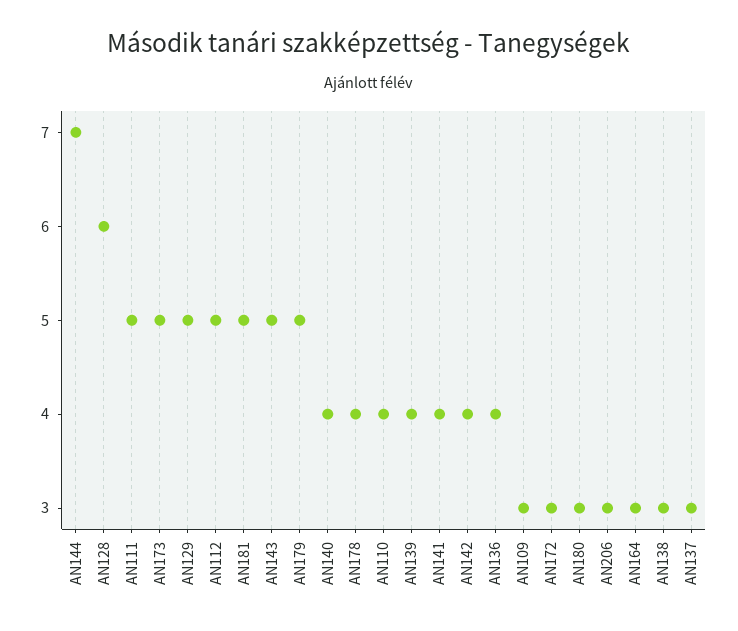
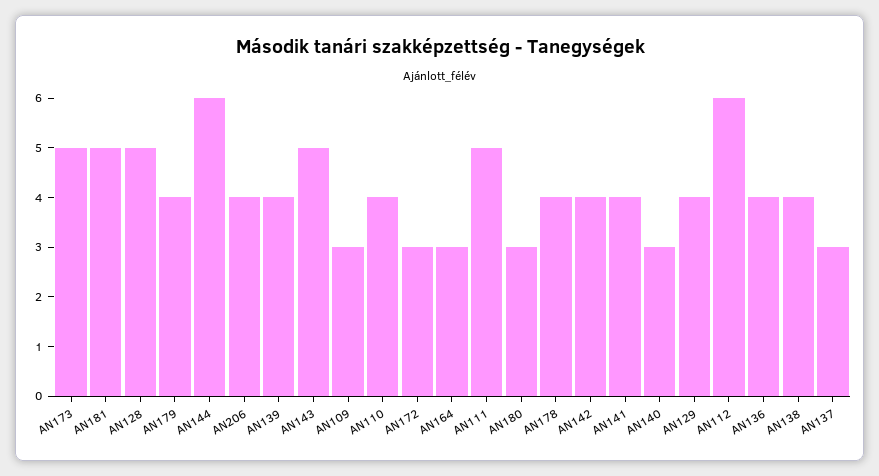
  {
-   "AN144": 7,
+   "AN144": 6,
-   "AN128": 6,
+   "AN128": 5,
    "AN111": 5,
    "AN173": 5,
-   "AN129": 5,
+   "AN129": 4,
-   "AN112": 5,
+   "AN112": 6,
    "AN181": 5,
    "AN143": 5,
-   "AN179": 5,
+   "AN179": 4,
-   "AN140": 4,
+   "AN140": 3,
    "AN178": 4,
    "AN110": 4,
    "AN139": 4,
    "AN141": 4,
    "AN142": 4,
    "AN136": 4,
    "AN109": 3,
    "AN172": 3,
    "AN180": 3,
-   "AN206": 3,
+   "AN206": 4,
    "AN164": 3,
-   "AN138": 3,
+   "AN138": 4,
    "AN137": 3
  }

